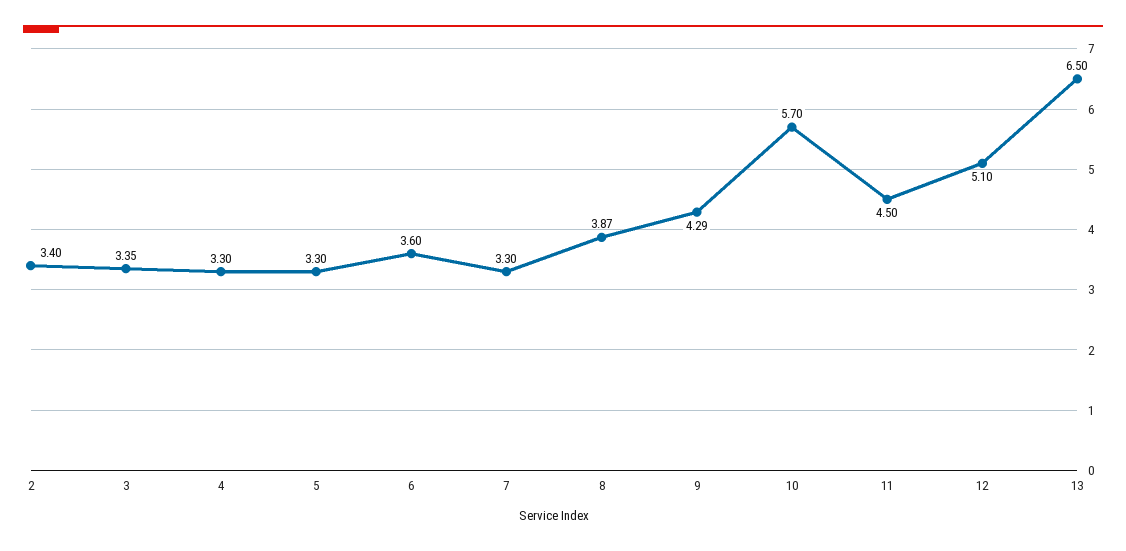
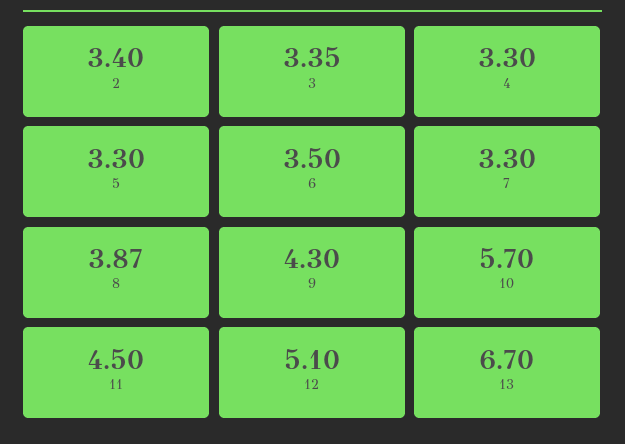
  {
    "2": 3.4,
    "3": 3.35,
    "4": 3.3,
    "5": 3.3,
-   "6": 3.6,
+   "6": 3.5,
    "7": 3.3,
    "8": 3.87,
-   "9": 4.29,
+   "9": 4.3,
    "10": 5.7,
    "11": 4.5,
    "12": 5.1,
-   "13": 6.5
+   "13": 6.7
  }

